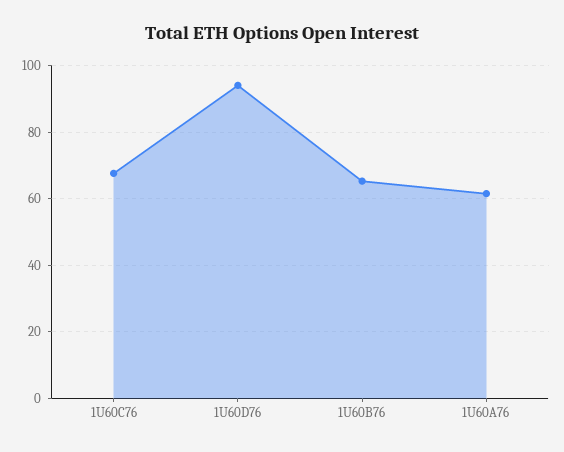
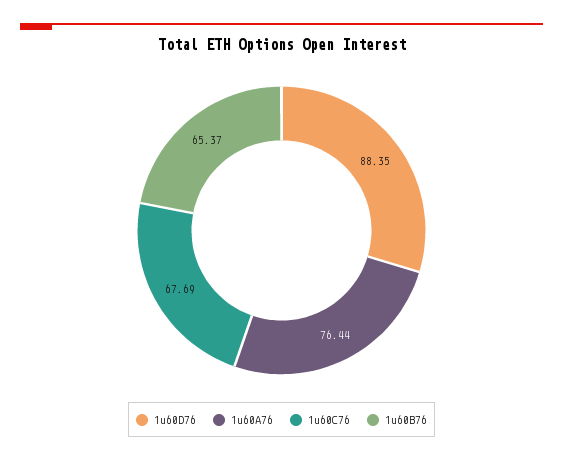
  {
    "1U60C76": 67.69,
-   "1U60D76": 94,
+   "1U60D76": 88.35,
    "1U60B76": 65.37,
-   "1U60A76": 62
+   "1U60A76": 76.44
  }

